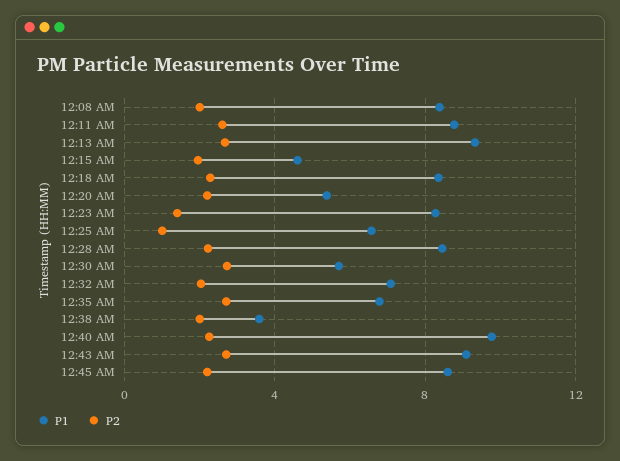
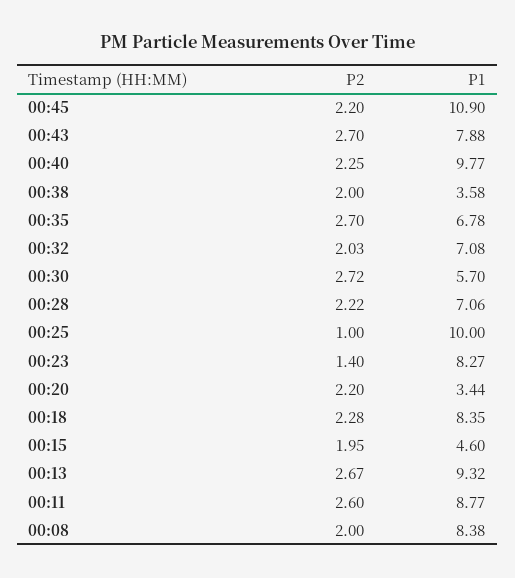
  {
    "P1": {
      "12:08 AM": 8.38,
      "12:11 AM": 8.77,
      "12:13 AM": 9.32,
      "12:15 AM": 4.6,
      "12:18 AM": 8.35,
-     "12:20 AM": 5.5,
+     "12:20 AM": 3.44,
      "12:23 AM": 8.27,
-     "12:25 AM": 6.5,
+     "12:25 AM": 10,
-     "12:28 AM": 8.5,
+     "12:28 AM": 7.06,
      "12:30 AM": 5.7,
      "12:32 AM": 7.08,
      "12:35 AM": 6.78,
      "12:38 AM": 3.58,
      "12:40 AM": 9.77,
-     "12:43 AM": 9,
+     "12:43 AM": 7.88,
-     "12:45 AM": 8.5
+     "12:45 AM": 10.9
    },
    "P2": {
      "12:08 AM": 2,
      "12:11 AM": 2.6,
      "12:13 AM": 2.67,
      "12:15 AM": 1.95,
      "12:18 AM": 2.28,
      "12:20 AM": 2.2,
      "12:23 AM": 1.4,
      "12:25 AM": 1,
      "12:28 AM": 2.22,
      "12:30 AM": 2.72,
      "12:32 AM": 2.03,
      "12:35 AM": 2.7,
      "12:38 AM": 2,
      "12:40 AM": 2.25,
      "12:43 AM": 2.7,
      "12:45 AM": 2.2
    }
  }

